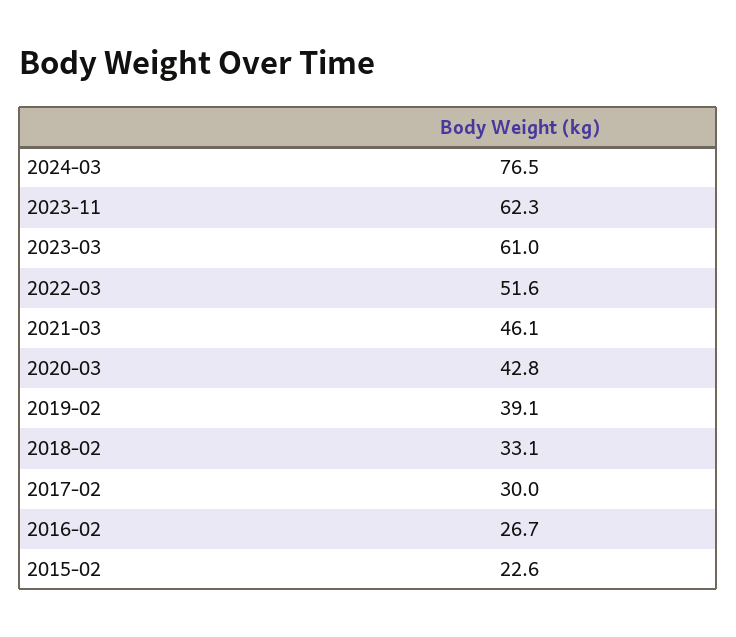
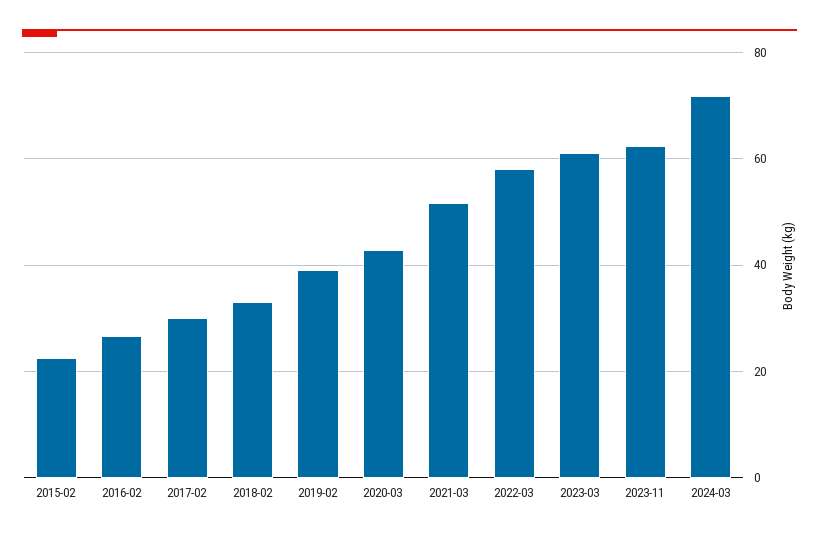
  {
-   "2024-03": 76.5,
+   "2024-03": 72,
    "2023-11": 62.3,
    "2023-03": 61,
-   "2022-03": 51.6,
+   "2022-03": 58,
-   "2021-03": 46.1,
+   "2021-03": 52,
    "2020-03": 42.8,
    "2019-02": 39.1,
    "2018-02": 33.1,
    "2017-02": 30,
    "2016-02": 26.7,
    "2015-02": 22.6
  }

